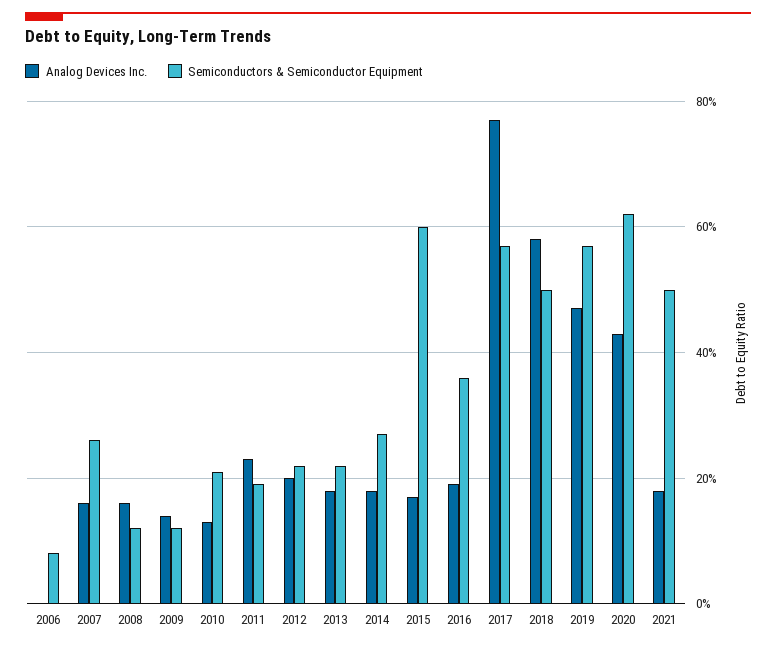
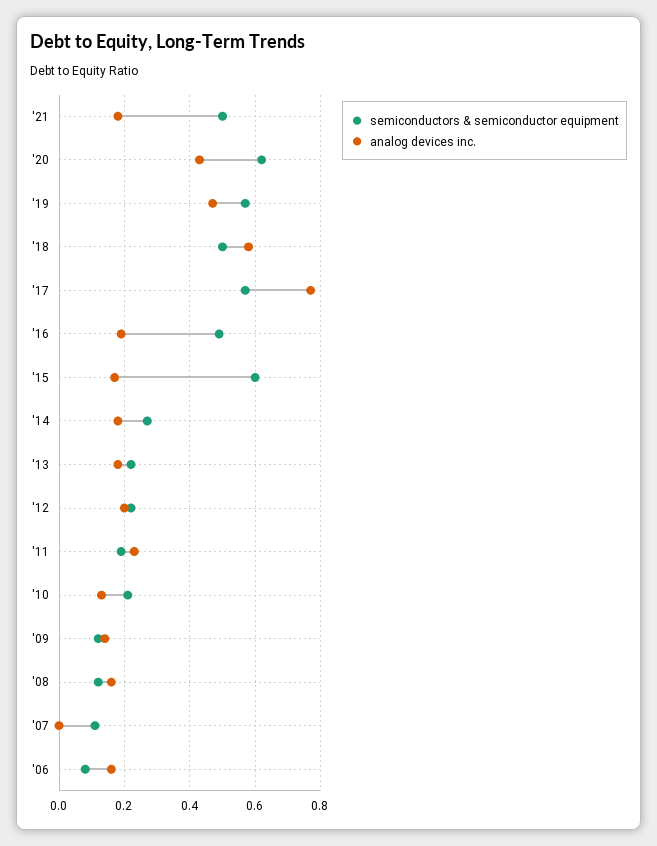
  {
    "Analog Devices Inc.": {
-     "2006": 0,
+     "2006": 0.15,
-     "2007": 0.15,
+     "2007": 0,
      "2008": 0.15,
      "2009": 0.15,
      "2010": 0.15,
      "2011": 0.25,
      "2012": 0.2,
      "2013": 0.2,
      "2014": 0.2,
      "2015": 0.15,
      "2016": 0.2,
      "2017": 0.75,
      "2018": 0.6,
      "2019": 0.45,
      "2020": 0.45,
      "2021": 0.2
    },
    "Semiconductors & Semiconductor Equipment": {
      "2006": 0.1,
-     "2007": 0.25,
+     "2007": 0.1,
      "2008": 0.1,
      "2009": 0.1,
      "2010": 0.2,
      "2011": 0.2,
      "2012": 0.2,
      "2013": 0.2,
      "2014": 0.25,
      "2015": 0.6,
-     "2016": 0.35,
+     "2016": 0.5,
      "2017": 0.55,
      "2018": 0.5,
      "2019": 0.55,
      "2020": 0.6,
      "2021": 0.5
    }
  }

